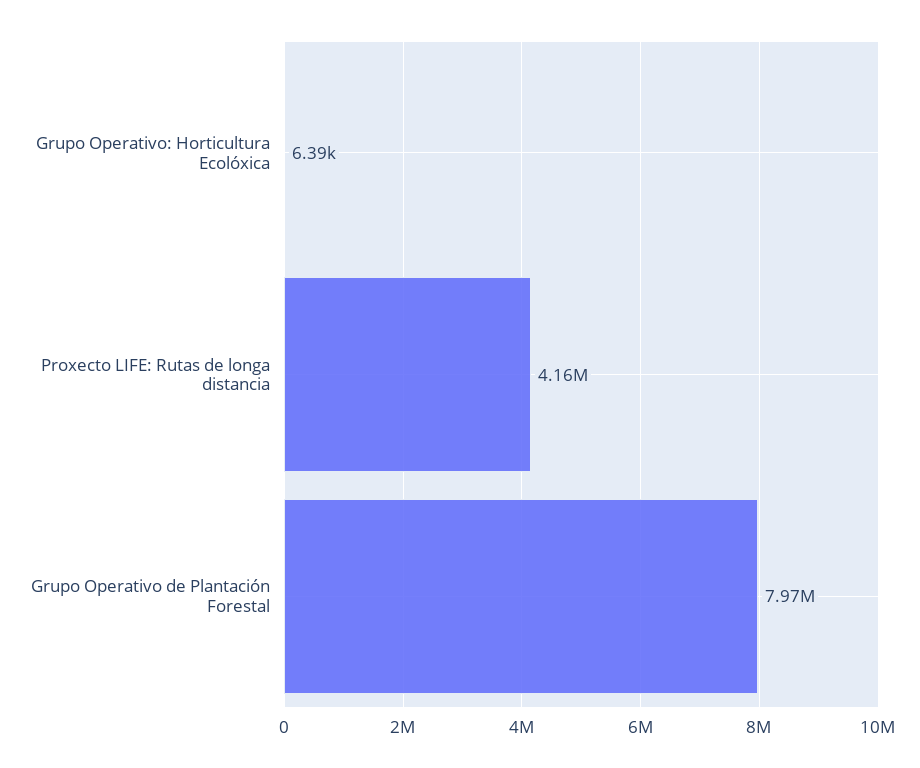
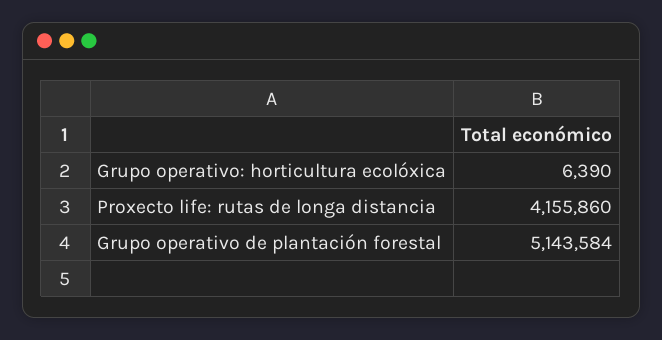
  {
    "Grupo Operativo: Horticultura Ecolóxica": 6390,
    "Proxecto LIFE: Rutas de longa distancia": 4155860,
-   "Grupo Operativo de Plantación Forestal": 7970000
+   "Grupo Operativo de Plantación Forestal": 5143584
  }

